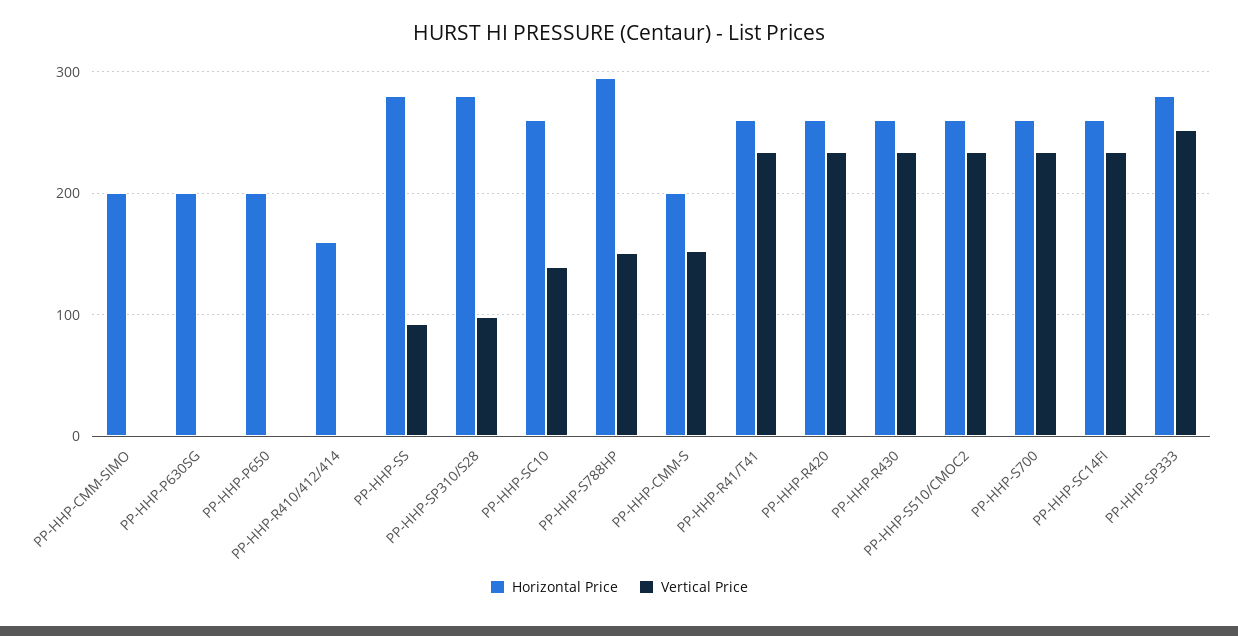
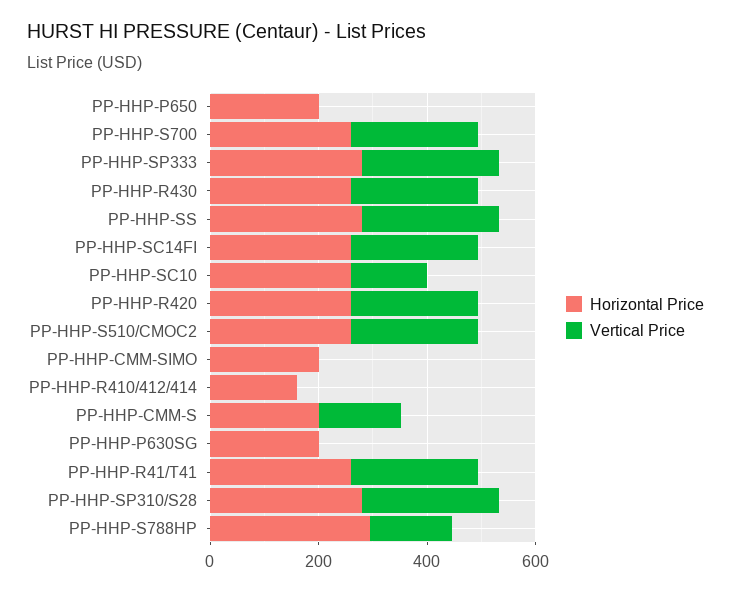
  {
    "Horizontal Price": {
      "PP-HHP-CMM-SIMO": 200,
      "PP-HHP-P630SG": 200,
      "PP-HHP-P650": 200,
      "PP-HHP-R410/412/414": 160,
      "PP-HHP-SS": 280,
      "PP-HHP-SP310/S28": 280,
      "PP-HHP-SC10": 260,
      "PP-HHP-S788HP": 300,
      "PP-HHP-CMM-S": 200,
      "PP-HHP-R41/T41": 260,
      "PP-HHP-R420": 260,
      "PP-HHP-R430": 260,
      "PP-HHP-S510/CMOC2": 260,
      "PP-HHP-S700": 260,
      "PP-HHP-SC14FI": 260,
      "PP-HHP-SP333": 280
    },
    "Vertical Price": {
      "PP-HHP-CMM-SIMO": 0,
      "PP-HHP-P630SG": 0,
      "PP-HHP-P650": 0,
      "PP-HHP-R410/412/414": 0,
-     "PP-HHP-SS": 90,
+     "PP-HHP-SS": 250,
-     "PP-HHP-SP310/S28": 100,
+     "PP-HHP-SP310/S28": 250,
      "PP-HHP-SC10": 140,
      "PP-HHP-S788HP": 150,
      "PP-HHP-CMM-S": 150,
      "PP-HHP-R41/T41": 230,
      "PP-HHP-R420": 230,
      "PP-HHP-R430": 230,
      "PP-HHP-S510/CMOC2": 230,
      "PP-HHP-S700": 230,
      "PP-HHP-SC14FI": 230,
      "PP-HHP-SP333": 250
    }
  }

